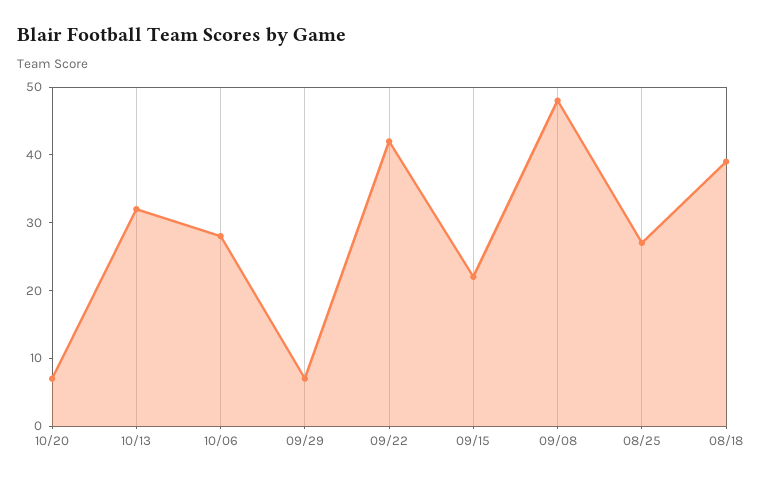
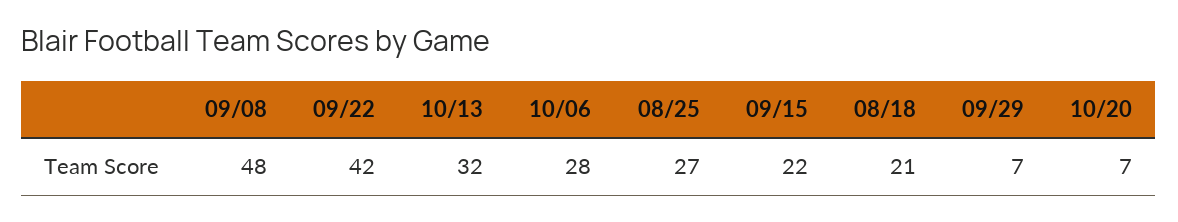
  {
    "10/20": 7,
    "10/13": 32,
    "10/06": 28,
    "09/29": 7,
    "09/22": 42,
    "09/15": 22,
    "09/08": 48,
    "08/25": 27,
-   "08/18": 40
+   "08/18": 21
  }

